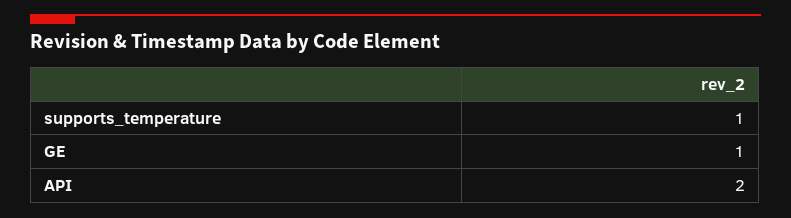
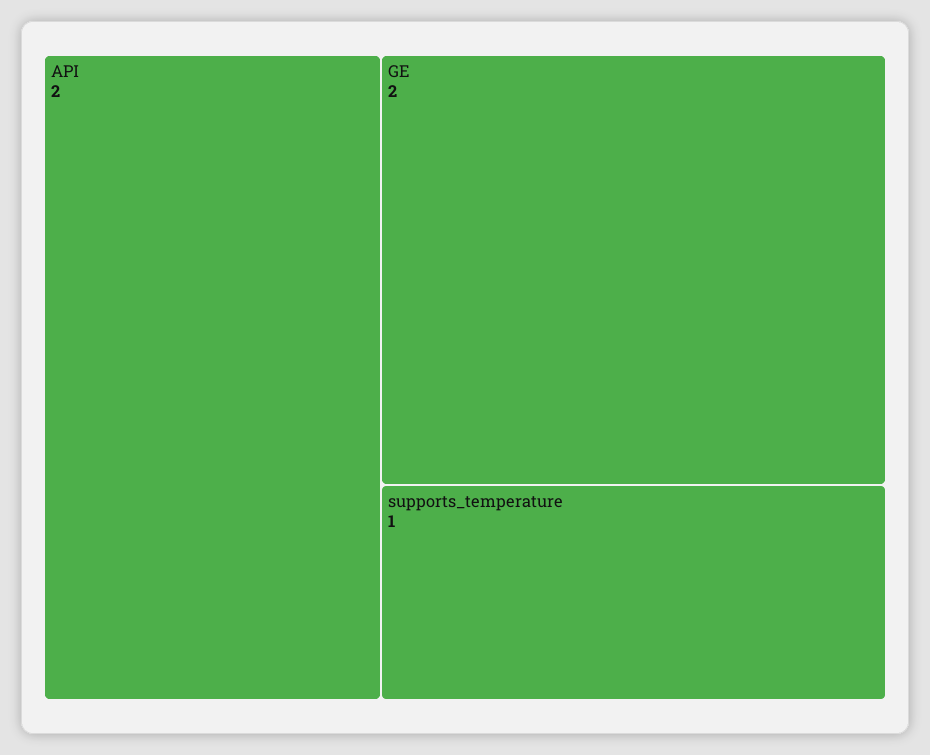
  {
    "supports_temperature": 1,
-   "GE": 1,
+   "GE": 2,
    "API": 2
  }

